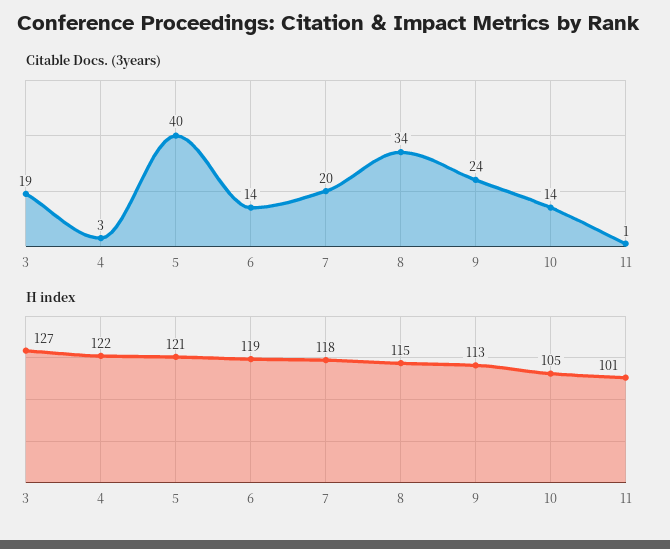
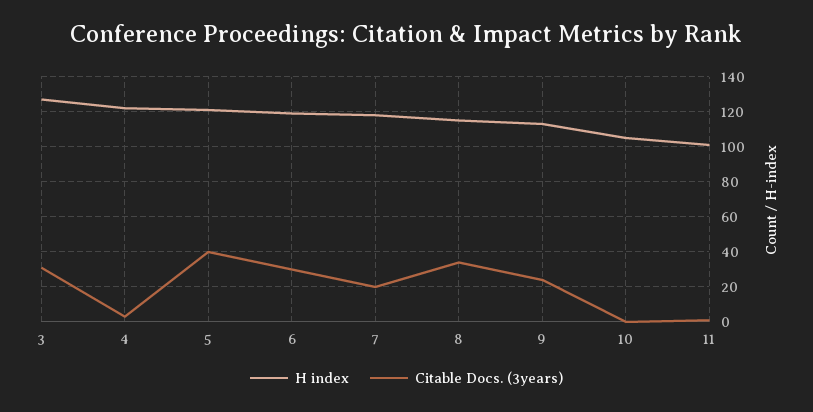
  {
    "Citable Docs. (3years)": {
-     "3": 19,
+     "3": 30,
      "4": 3,
      "5": 40,
-     "6": 14,
+     "6": 30,
      "7": 20,
      "8": 34,
      "9": 24,
-     "10": 14,
+     "10": 0,
      "11": 1
    },
    "H index": {
      "3": 127,
      "4": 122,
      "5": 121,
      "6": 119,
      "7": 118,
      "8": 115,
      "9": 113,
      "10": 105,
      "11": 101
    }
  }

